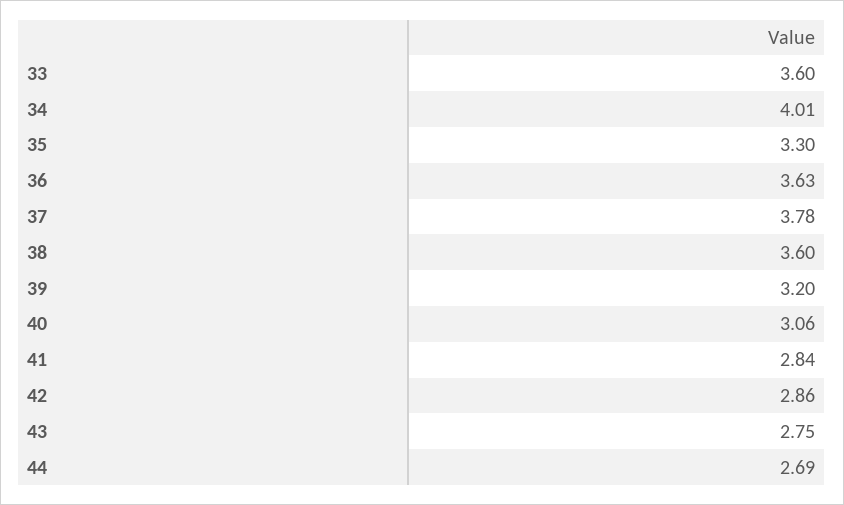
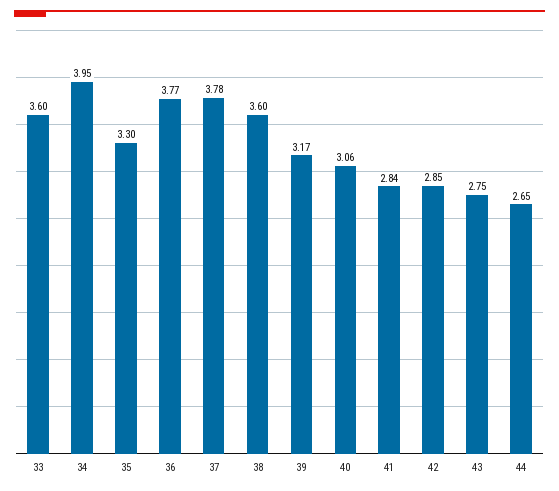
  {
    "33": 3.6,
-   "34": 4.01,
+   "34": 3.95,
    "35": 3.3,
-   "36": 3.63,
+   "36": 3.77,
    "37": 3.78,
    "38": 3.6,
-   "39": 3.2,
+   "39": 3.17,
    "40": 3.06,
    "41": 2.84,
-   "42": 2.86,
+   "42": 2.85,
    "43": 2.75,
-   "44": 2.69
+   "44": 2.65
  }

